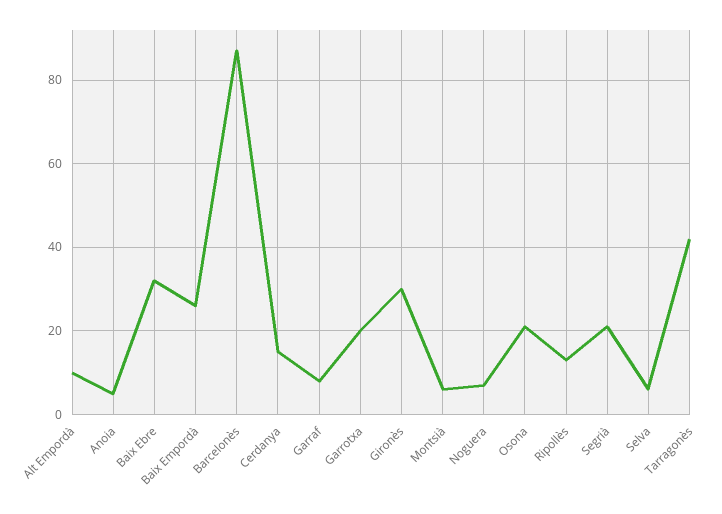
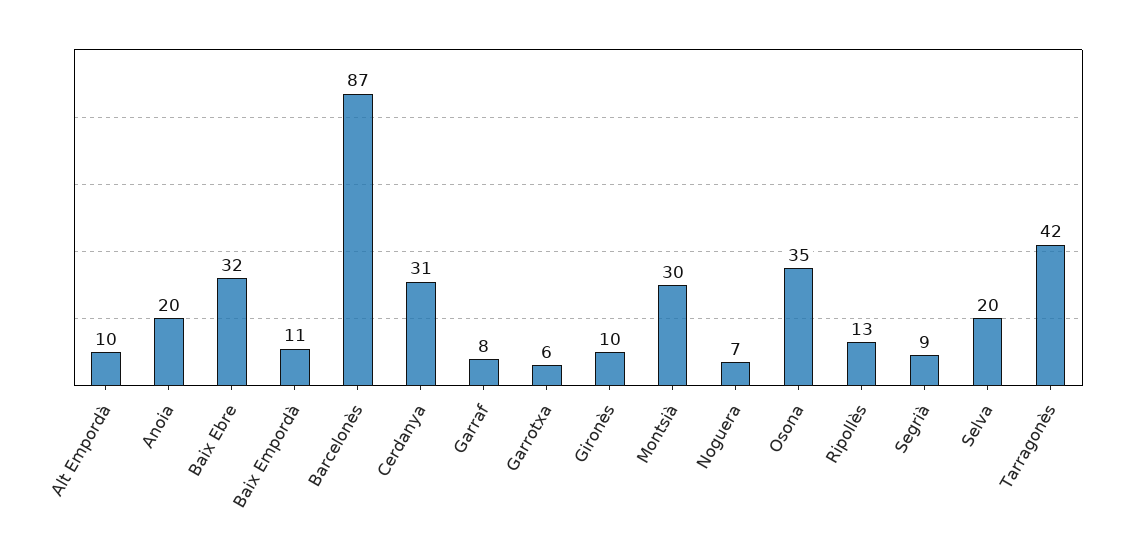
  {
    "Alt Empordà": 10,
-   "Anoia": 5,
+   "Anoia": 20,
    "Baix Ebre": 32,
-   "Baix Empordà": 25,
+   "Baix Empordà": 11,
    "Barcelonès": 87,
-   "Cerdanya": 15,
+   "Cerdanya": 31,
    "Garraf": 8,
-   "Garrotxa": 20,
+   "Garrotxa": 6,
-   "Gironès": 30,
+   "Gironès": 10,
-   "Montsià": 5,
+   "Montsià": 30,
    "Noguera": 7,
-   "Osona": 20,
+   "Osona": 35,
    "Ripollès": 13,
-   "Segrià": 20,
+   "Segrià": 9,
-   "Selva": 5,
+   "Selva": 20,
    "Tarragonès": 42
  }

